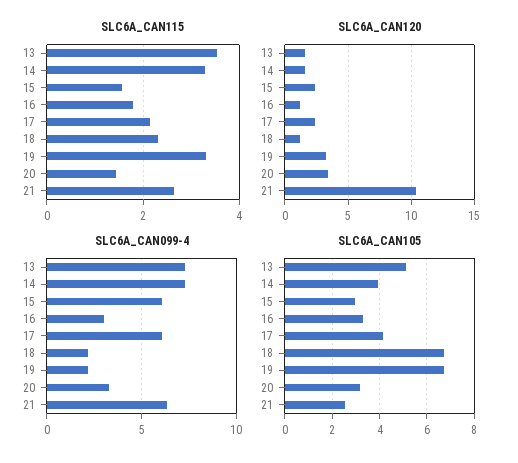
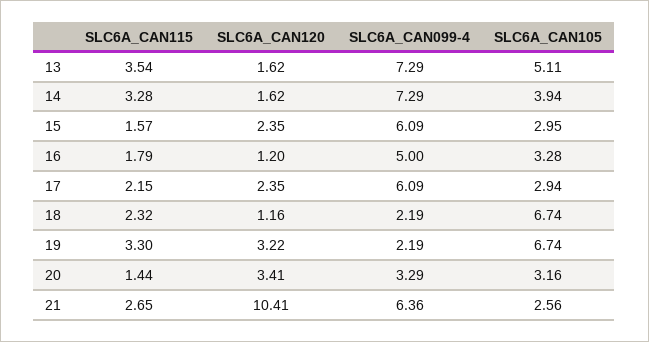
  {
    "SLC6A_CAN115": {
      "13": 3.54,
      "14": 3.28,
      "15": 1.57,
      "16": 1.79,
      "17": 2.15,
      "18": 2.32,
      "19": 3.3,
      "20": 1.44,
      "21": 2.65
    },
    "SLC6A_CAN120": {
      "13": 1.62,
      "14": 1.62,
      "15": 2.35,
      "16": 1.2,
      "17": 2.35,
      "18": 1.16,
      "19": 3.22,
      "20": 3.41,
      "21": 10.41
    },
    "SLC6A_CAN099-4": {
      "13": 7.29,
      "14": 7.29,
      "15": 6.09,
-     "16": 3,
+     "16": 5,
      "17": 6.09,
      "18": 2.19,
      "19": 2.19,
      "20": 3.29,
      "21": 6.36
    },
    "SLC6A_CAN105": {
      "13": 5.11,
      "14": 3.94,
      "15": 2.95,
      "16": 3.28,
-     "17": 4,
+     "17": 2.94,
      "18": 6.74,
      "19": 6.74,
      "20": 3.16,
      "21": 2.56
    }
  }

